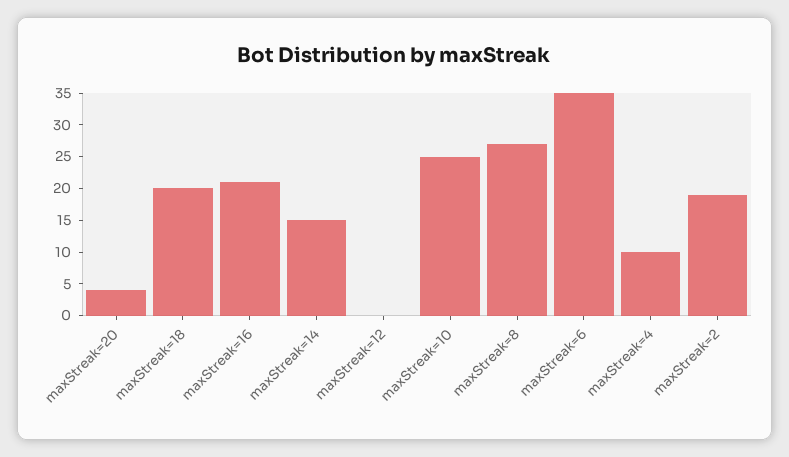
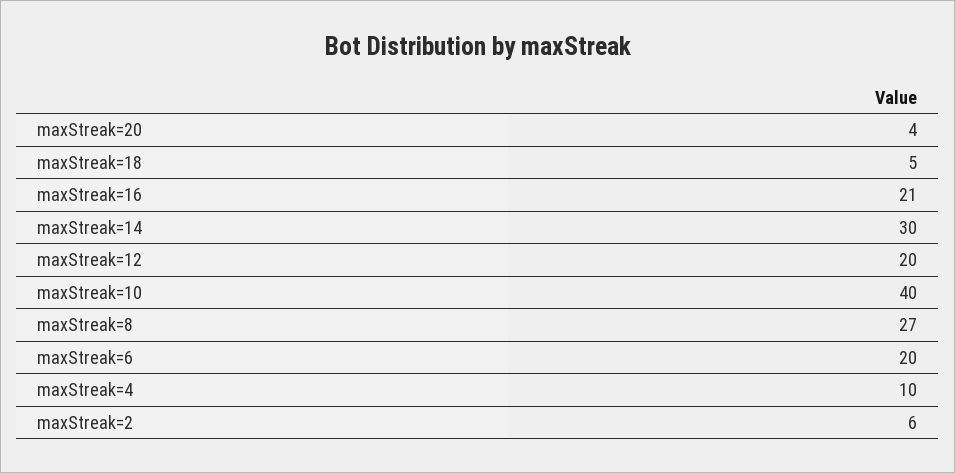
  {
    "maxStreak=20": 4,
-   "maxStreak=18": 20,
+   "maxStreak=18": 5,
    "maxStreak=16": 21,
-   "maxStreak=14": 15,
+   "maxStreak=14": 30,
-   "maxStreak=12": 0,
+   "maxStreak=12": 20,
-   "maxStreak=10": 25,
+   "maxStreak=10": 40,
    "maxStreak=8": 27,
-   "maxStreak=6": 35,
+   "maxStreak=6": 20,
    "maxStreak=4": 10,
-   "maxStreak=2": 20
+   "maxStreak=2": 6
  }

